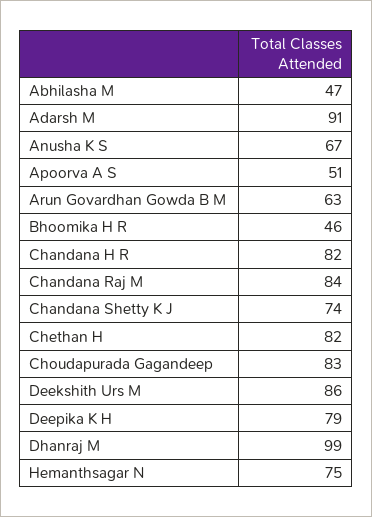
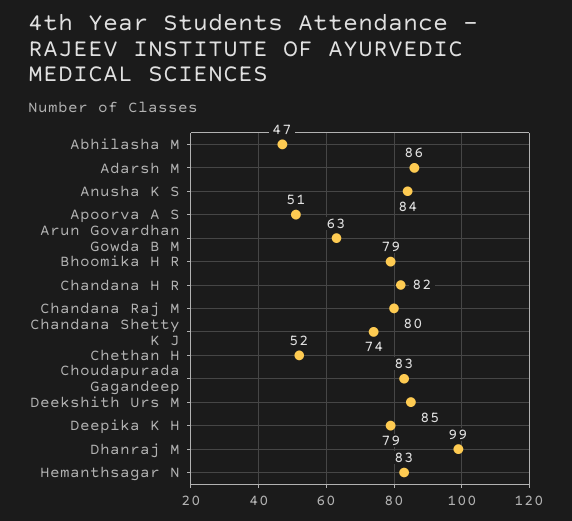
  {
    "Abhilasha M": 47,
-   "Adarsh M": 91,
+   "Adarsh M": 86,
-   "Anusha K S": 67,
+   "Anusha K S": 84,
    "Apoorva A S": 51,
    "Arun Govardhan Gowda B M": 63,
-   "Bhoomika H R": 46,
+   "Bhoomika H R": 79,
    "Chandana H R": 82,
-   "Chandana Raj M": 84,
+   "Chandana Raj M": 80,
    "Chandana Shetty K J": 74,
-   "Chethan H": 82,
+   "Chethan H": 52,
    "Choudapurada Gagandeep": 83,
-   "Deekshith Urs M": 86,
+   "Deekshith Urs M": 85,
    "Deepika K H": 79,
    "Dhanraj M": 99,
-   "Hemanthsagar N": 75
+   "Hemanthsagar N": 83
  }

